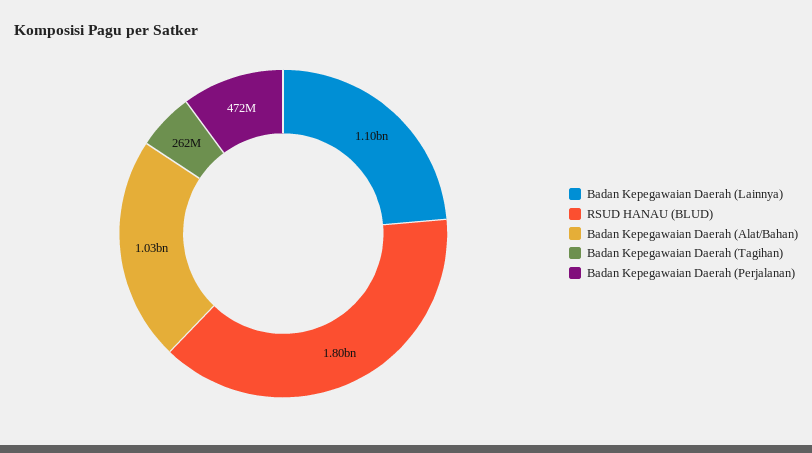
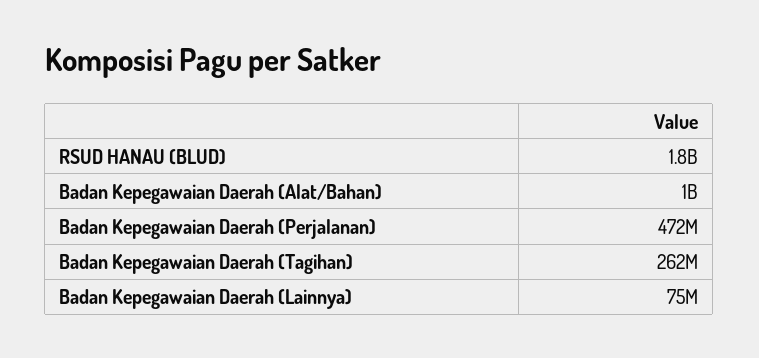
  {
-   "Badan Kepegawaian Daerah (Lainnya)": 1100000000,
+   "Badan Kepegawaian Daerah (Lainnya)": 75000000,
    "RSUD HANAU (BLUD)": 1800000000,
    "Badan Kepegawaian Daerah (Alat/Bahan)": 1030000000,
    "Badan Kepegawaian Daerah (Tagihan)": 262000000,
    "Badan Kepegawaian Daerah (Perjalanan)": 472000000
  }

